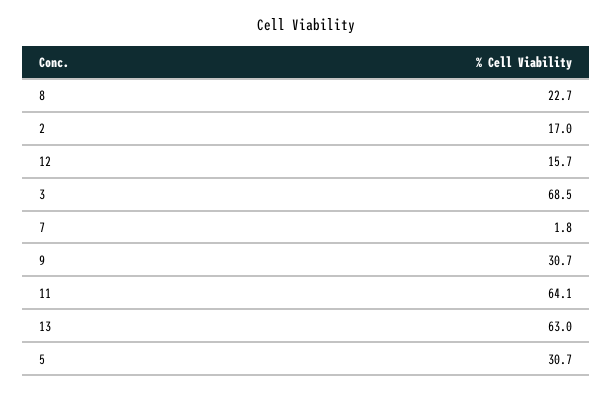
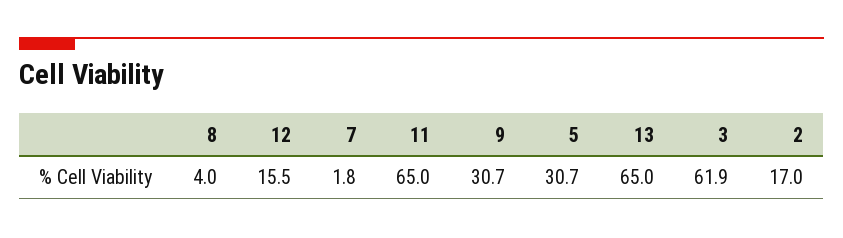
  {
-   "8": 22.7,
+   "8": 4,
    "2": 17,
-   "12": 15.7,
+   "12": 15.5,
-   "3": 68.5,
+   "3": 61.9,
    "7": 1.8,
    "9": 30.7,
-   "11": 64.1,
+   "11": 65,
-   "13": 63,
+   "13": 65,
    "5": 30.7
  }

